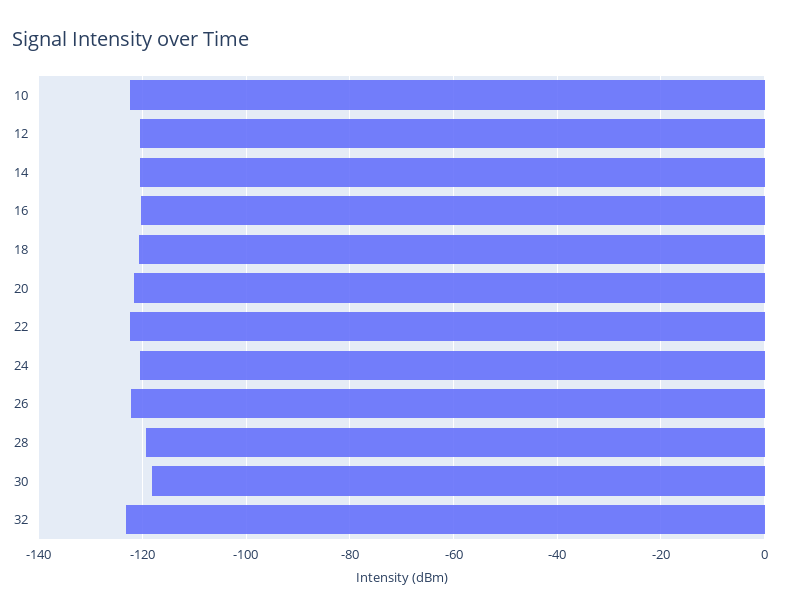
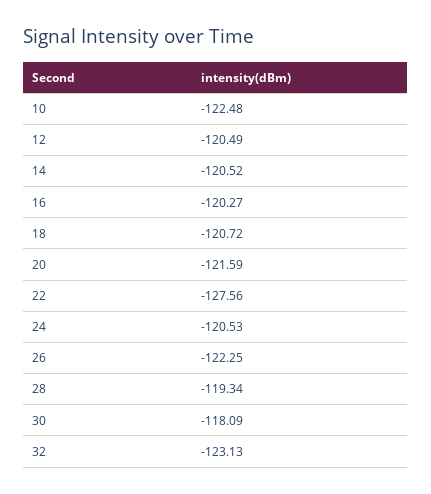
  {
    "10": -122.48,
    "12": -120.49,
    "14": -120.52,
    "16": -120.27,
    "18": -120.72,
    "20": -121.59,
-   "22": -122,
+   "22": -127.56,
    "24": -120.53,
    "26": -122.25,
    "28": -119.34,
    "30": -118.09,
    "32": -123.13
  }

